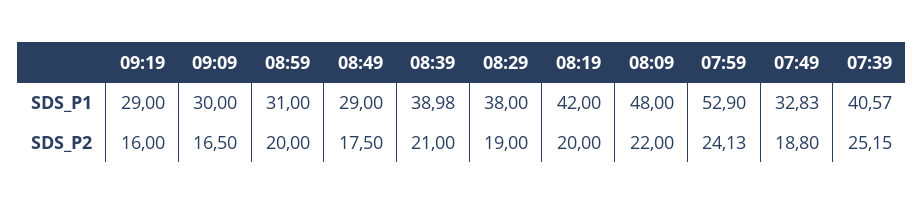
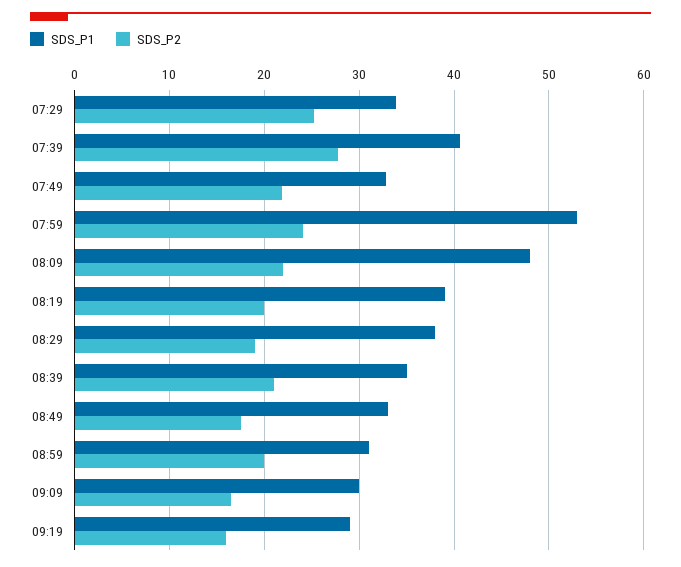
  {
    "SDS_P1": {
      "09:19": 29,
      "09:09": 30,
      "08:59": 31,
-     "08:49": 29,
+     "08:49": 33,
-     "08:39": 38.98,
+     "08:39": 35,
      "08:29": 38,
-     "08:19": 42,
+     "08:19": 39,
      "08:09": 48,
      "07:59": 52.9,
      "07:49": 32.83,
-     "07:39": 40.57
+     "07:39": 40.57,
+     "07:29": 34
    },
    "SDS_P2": {
      "09:19": 16,
      "09:09": 16.5,
      "08:59": 20,
      "08:49": 17.5,
      "08:39": 21,
      "08:29": 19,
      "08:19": 20,
      "08:09": 22,
      "07:59": 24.13,
-     "07:49": 18.8,
+     "07:49": 22,
-     "07:39": 25.15
+     "07:39": 28,
+     "07:29": 25
    }
  }

